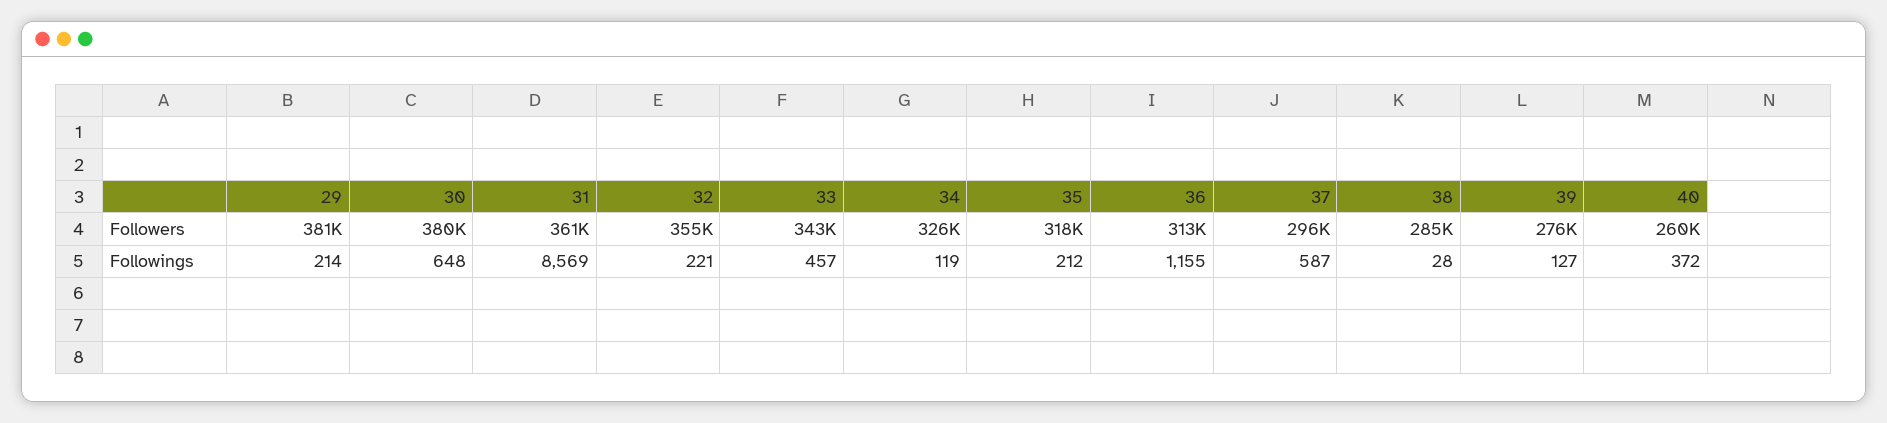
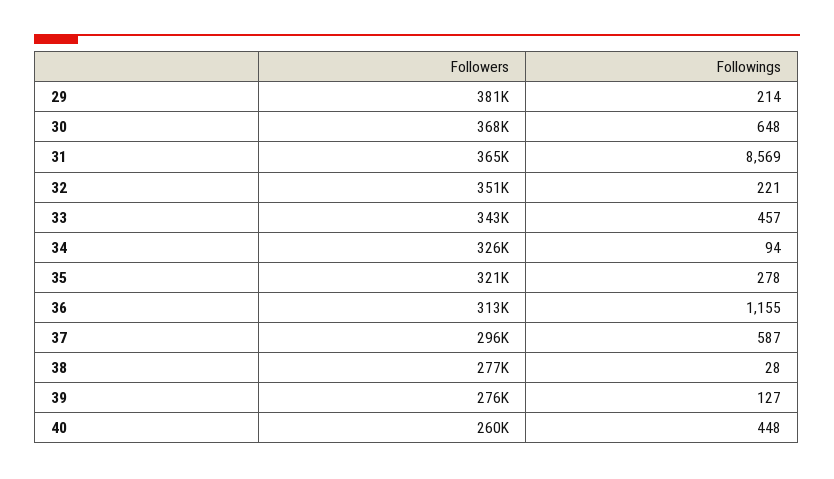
  {
    "29": {
      "Followers": 381000,
      "Followings": 214
    },
    "30": {
-     "Followers": 380000,
+     "Followers": 368000,
      "Followings": 648
    },
    "31": {
-     "Followers": 361000,
+     "Followers": 365000,
      "Followings": 8569
    },
    "32": {
-     "Followers": 355000,
+     "Followers": 351000,
      "Followings": 221
    },
    "33": {
      "Followers": 343000,
      "Followings": 457
    },
    "34": {
      "Followers": 326000,
-     "Followings": 119
+     "Followings": 94
    },
    "35": {
-     "Followers": 318000,
+     "Followers": 321000,
-     "Followings": 212
+     "Followings": 278
    },
    "36": {
      "Followers": 313000,
      "Followings": 1155
    },
    "37": {
      "Followers": 296000,
      "Followings": 587
    },
    "38": {
-     "Followers": 285000,
+     "Followers": 277000,
      "Followings": 28
    },
    "39": {
      "Followers": 276000,
      "Followings": 127
    },
    "40": {
      "Followers": 260000,
-     "Followings": 372
+     "Followings": 448
    }
  }

